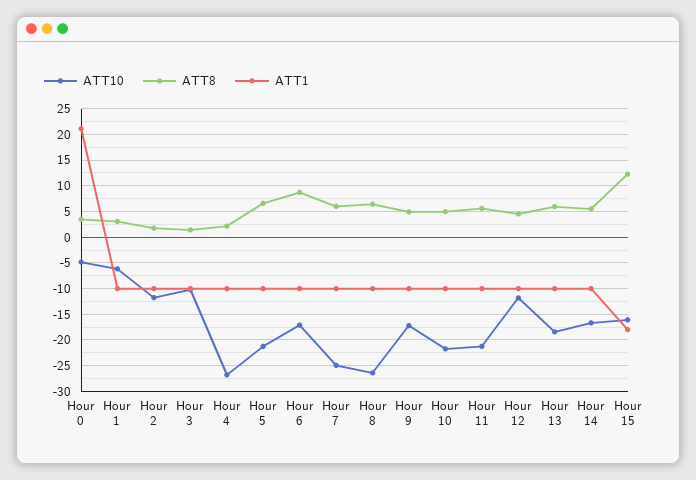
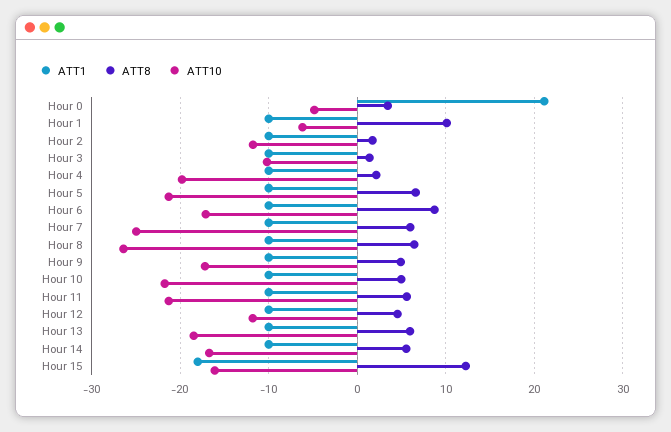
  {
    "ATT10": {
      "Hour 0": -5,
      "Hour 1": -6,
      "Hour 2": -12,
      "Hour 3": -10,
-     "Hour 4": -27.5,
+     "Hour 4": -20,
      "Hour 5": -21,
      "Hour 6": -17,
      "Hour 7": -25,
      "Hour 8": -26,
      "Hour 9": -17,
      "Hour 10": -22,
      "Hour 11": -21,
      "Hour 12": -12,
      "Hour 13": -18,
      "Hour 14": -17,
      "Hour 15": -16
    },
    "ATT8": {
      "Hour 0": 3,
-     "Hour 1": 2.5,
+     "Hour 1": 10,
      "Hour 2": 2,
      "Hour 3": 1,
      "Hour 4": 2,
      "Hour 5": 7,
      "Hour 6": 9,
      "Hour 7": 6,
      "Hour 8": 6,
      "Hour 9": 5,
      "Hour 10": 5,
      "Hour 11": 6,
      "Hour 12": 5,
      "Hour 13": 6,
      "Hour 14": 6,
      "Hour 15": 12
    },
    "ATT1": {
      "Hour 0": 21,
      "Hour 1": -10,
      "Hour 2": -10,
      "Hour 3": -10,
      "Hour 4": -10,
      "Hour 5": -10,
      "Hour 6": -10,
      "Hour 7": -10,
      "Hour 8": -10,
      "Hour 9": -10,
      "Hour 10": -10,
      "Hour 11": -10,
      "Hour 12": -10,
      "Hour 13": -10,
      "Hour 14": -10,
      "Hour 15": -18
    }
  }

